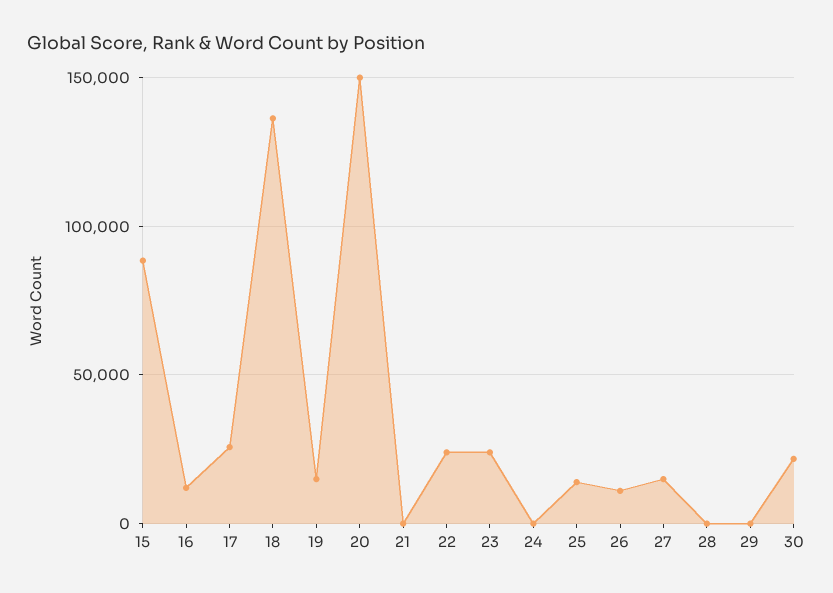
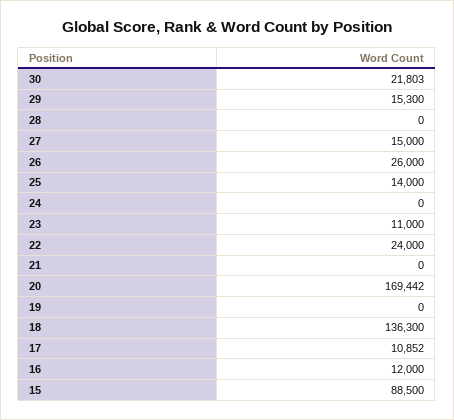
  {
    "15": 88500,
    "16": 12000,
-   "17": 25000,
+   "17": 10852,
    "18": 136300,
-   "19": 15000,
+   "19": 0,
-   "20": 150000,
+   "20": 169442,
    "21": 0,
    "22": 24000,
-   "23": 25000,
+   "23": 11000,
    "24": 0,
    "25": 14000,
-   "26": 10000,
+   "26": 26000,
    "27": 15000,
    "28": 0,
-   "29": 0,
+   "29": 15300,
    "30": 21803
  }

